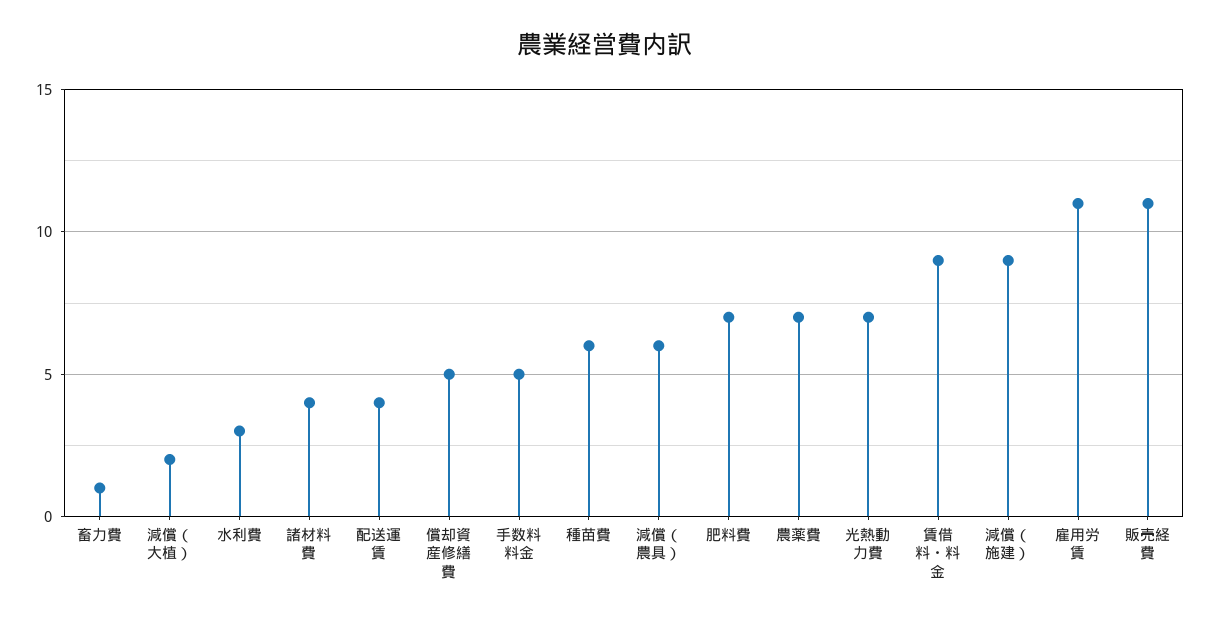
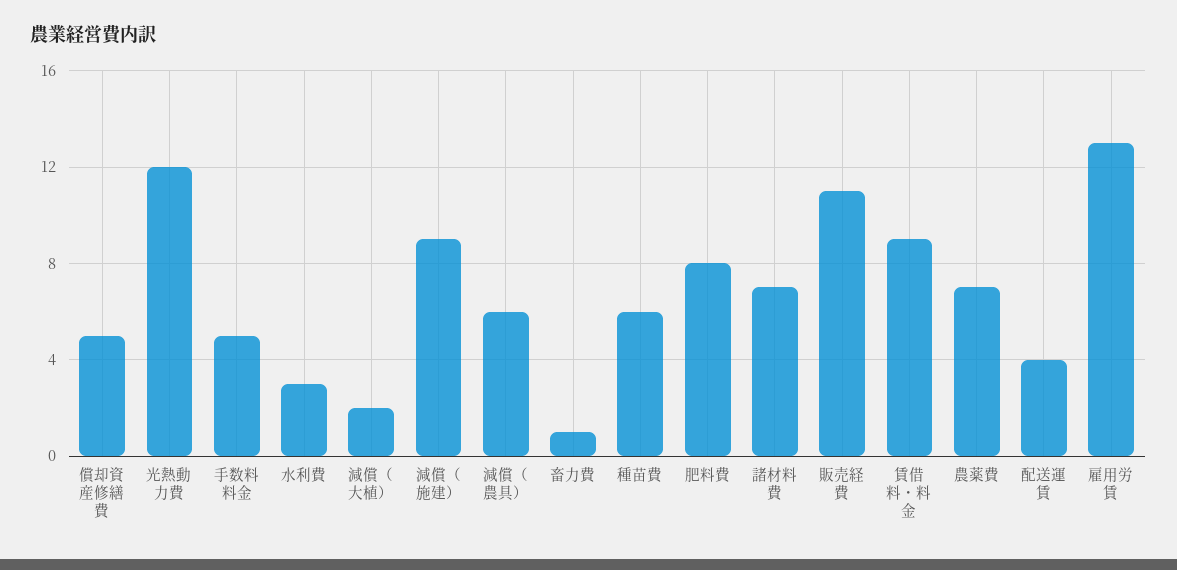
  {
    "畜力費": 1,
    "減償（大植）": 2,
    "水利費": 3,
-   "諸材料費": 4,
+   "諸材料費": 7,
    "配送運賃": 4,
    "償却資産修繕費": 5,
    "手数料料金": 5,
    "種苗費": 6,
    "減償（農具）": 6,
-   "肥料費": 7,
+   "肥料費": 8,
    "農薬費": 7,
-   "光熱動力費": 7,
+   "光熱動力費": 12,
    "賃借料・料金": 9,
    "減償（施建）": 9,
-   "雇用労賃": 11,
+   "雇用労賃": 13,
    "販売経費": 11
  }

